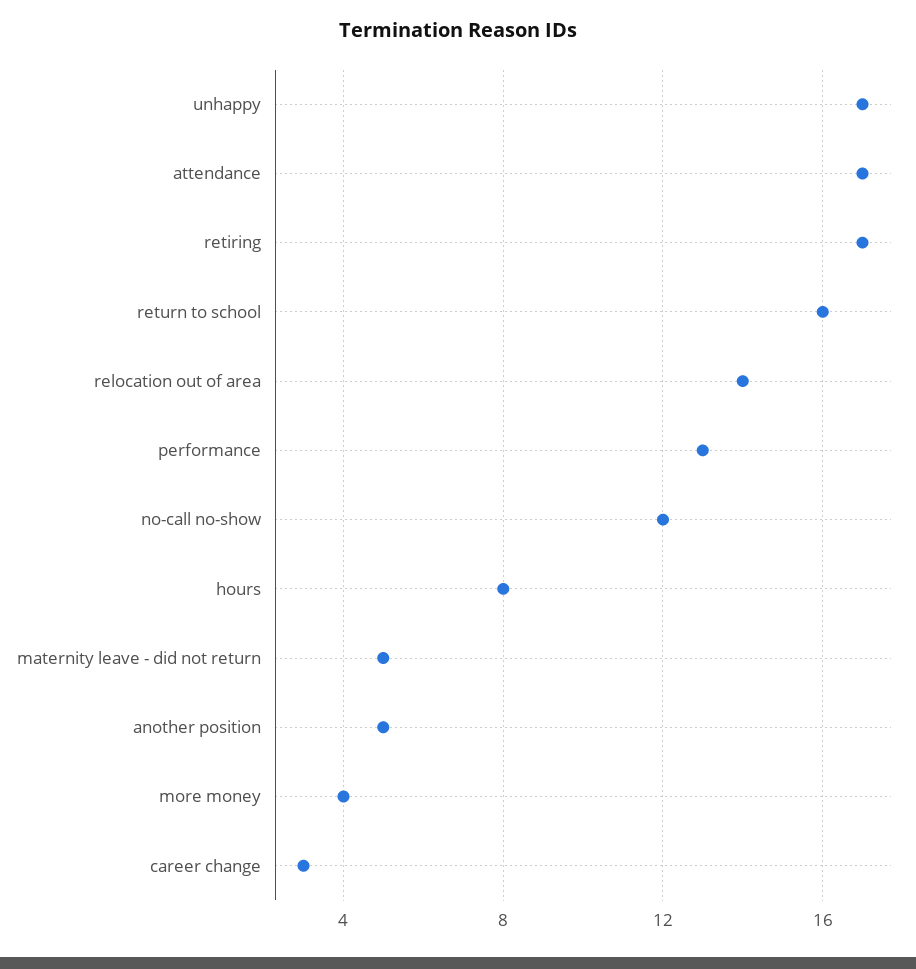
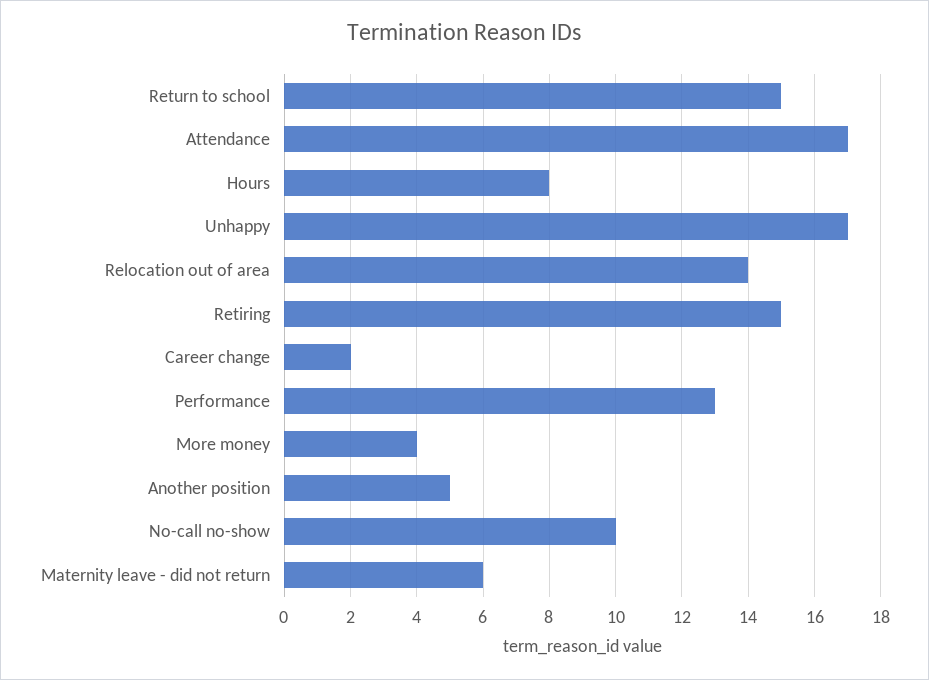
  {
    "unhappy": 17,
    "attendance": 17,
-   "retiring": 17,
+   "retiring": 15,
-   "return to school": 16,
+   "return to school": 15,
    "relocation out of area": 14,
    "performance": 13,
-   "no-call no-show": 12,
+   "no-call no-show": 10,
    "hours": 8,
-   "maternity leave - did not return": 5,
+   "maternity leave - did not return": 6,
    "another position": 5,
    "more money": 4,
-   "career change": 3
+   "career change": 2
  }

